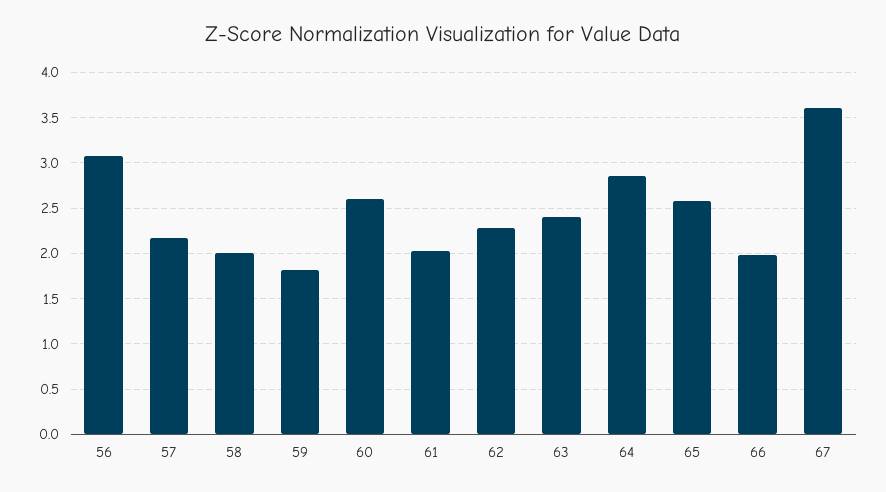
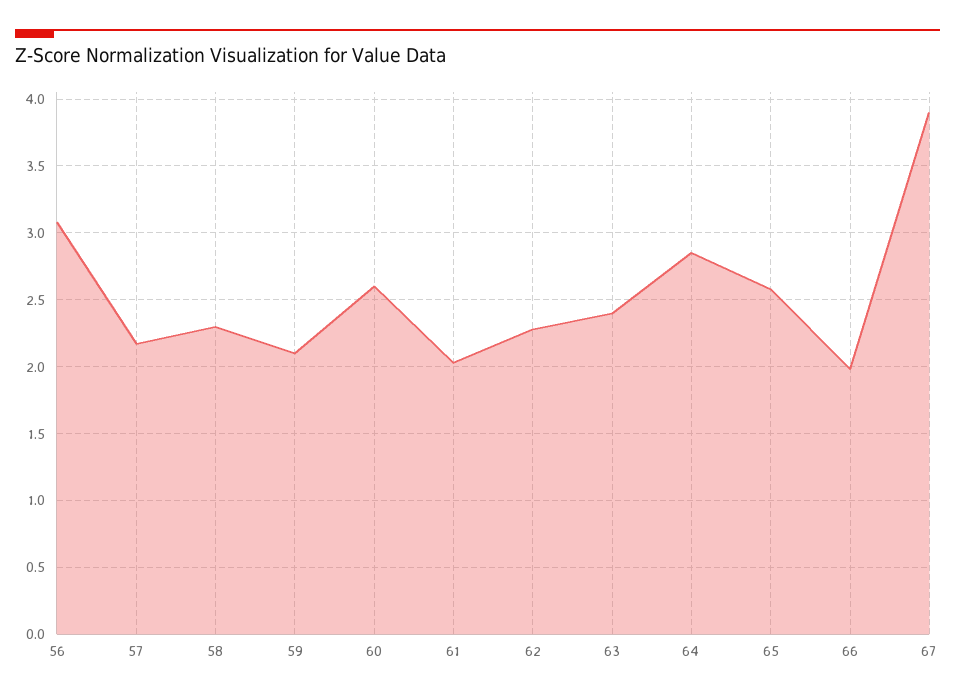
  {
    "56": 3.1,
    "57": 2.15,
-   "58": 2,
+   "58": 2.3,
-   "59": 1.8,
+   "59": 2.1,
    "60": 2.6,
    "61": 2.05,
    "62": 2.3,
    "63": 2.4,
    "64": 2.85,
    "65": 2.6,
    "66": 2,
-   "67": 3.6
+   "67": 3.9
  }

